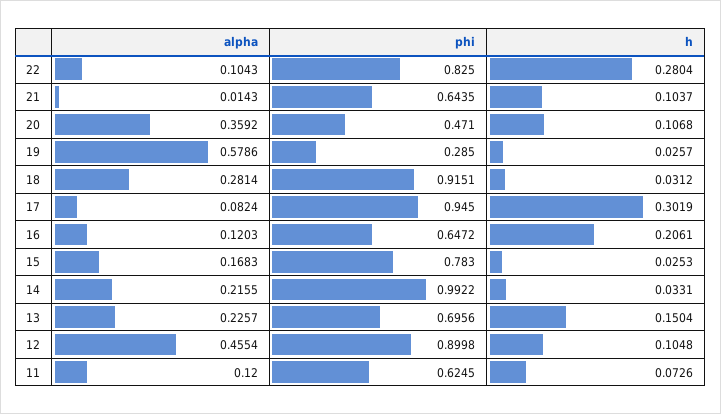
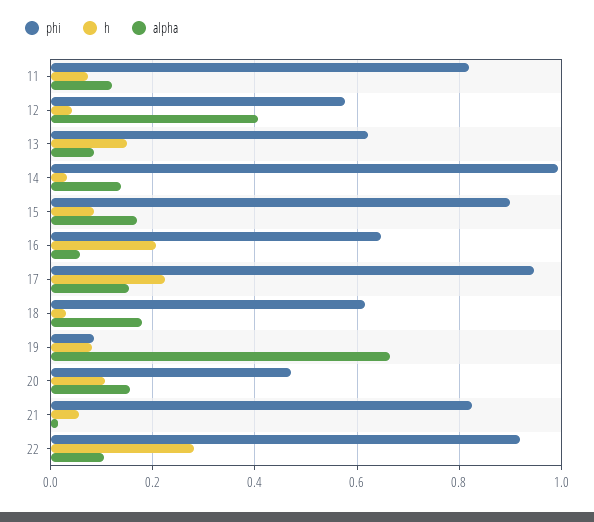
  {
    "alpha": {
      "22": 0.1043,
      "21": 0.0143,
-     "20": 0.3592,
+     "20": 0.16,
-     "19": 0.5786,
+     "19": 0.66,
-     "18": 0.2814,
+     "18": 0.18,
-     "17": 0.0824,
+     "17": 0.16,
-     "16": 0.1203,
+     "16": 0.06,
      "15": 0.1683,
-     "14": 0.2155,
+     "14": 0.14,
-     "13": 0.2257,
+     "13": 0.08,
-     "12": 0.4554,
+     "12": 0.4,
      "11": 0.12
    },
    "phi": {
-     "22": 0.825,
+     "22": 0.92,
-     "21": 0.6435,
+     "21": 0.82,
      "20": 0.471,
-     "19": 0.285,
+     "19": 0.08,
-     "18": 0.9151,
+     "18": 0.62,
      "17": 0.945,
      "16": 0.6472,
-     "15": 0.783,
+     "15": 0.9,
      "14": 0.9922,
-     "13": 0.6956,
+     "13": 0.62,
-     "12": 0.8998,
+     "12": 0.58,
-     "11": 0.6245
+     "11": 0.82
    },
    "h": {
      "22": 0.2804,
-     "21": 0.1037,
+     "21": 0.06,
      "20": 0.1068,
-     "19": 0.0257,
+     "19": 0.08,
      "18": 0.0312,
-     "17": 0.3019,
+     "17": 0.22,
      "16": 0.2061,
-     "15": 0.0253,
+     "15": 0.08,
      "14": 0.0331,
      "13": 0.1504,
-     "12": 0.1048,
+     "12": 0.04,
      "11": 0.0726
    }
  }

